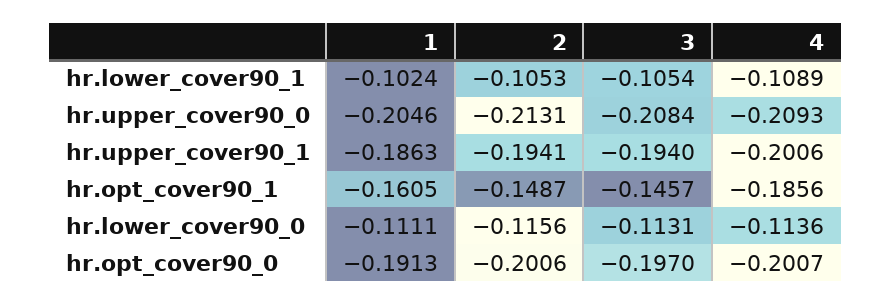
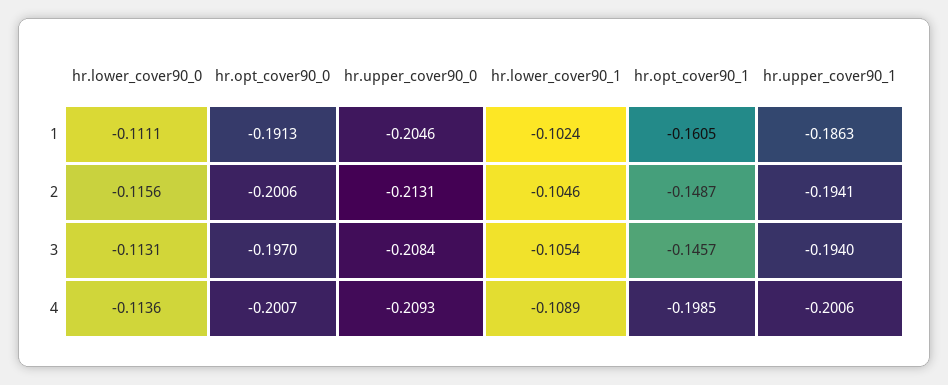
  {
    "1": {
      "hr.lower_cover90_1": -0.1024,
      "hr.upper_cover90_0": -0.2046,
      "hr.upper_cover90_1": -0.1863,
      "hr.opt_cover90_1": -0.1605,
      "hr.lower_cover90_0": -0.1111,
      "hr.opt_cover90_0": -0.1913
    },
    "2": {
-     "hr.lower_cover90_1": -0.1053,
+     "hr.lower_cover90_1": -0.1046,
      "hr.upper_cover90_0": -0.2131,
      "hr.upper_cover90_1": -0.1941,
      "hr.opt_cover90_1": -0.1487,
      "hr.lower_cover90_0": -0.1156,
      "hr.opt_cover90_0": -0.2006
    },
    "3": {
      "hr.lower_cover90_1": -0.1054,
      "hr.upper_cover90_0": -0.2084,
      "hr.upper_cover90_1": -0.194,
      "hr.opt_cover90_1": -0.1457,
      "hr.lower_cover90_0": -0.1131,
      "hr.opt_cover90_0": -0.197
    },
    "4": {
      "hr.lower_cover90_1": -0.1089,
      "hr.upper_cover90_0": -0.2093,
      "hr.upper_cover90_1": -0.2006,
-     "hr.opt_cover90_1": -0.1856,
+     "hr.opt_cover90_1": -0.1985,
      "hr.lower_cover90_0": -0.1136,
      "hr.opt_cover90_0": -0.2007
    }
  }

